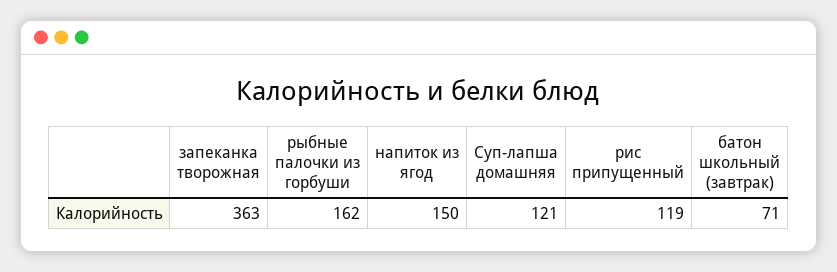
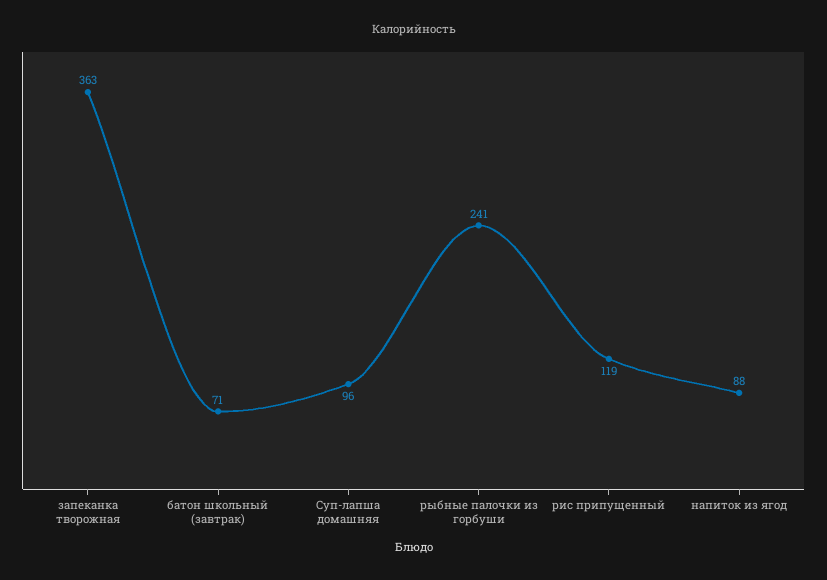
  {
    "запеканка творожная": 363,
-   "рыбные палочки из горбуши": 162,
+   "рыбные палочки из горбуши": 241,
-   "напиток из ягод": 150,
+   "напиток из ягод": 88,
-   "Суп-лапша домашняя": 121,
+   "Суп-лапша домашняя": 96,
    "рис припущенный": 119,
    "батон школьный (завтрак)": 71
  }

